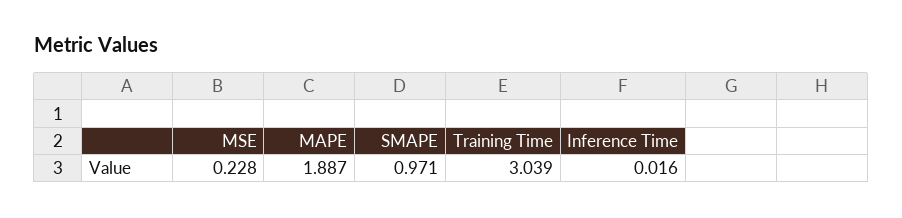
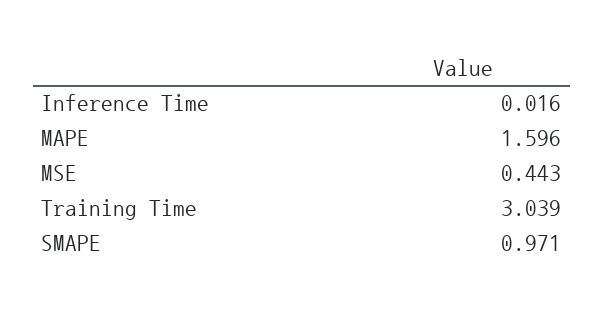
  {
-   "MSE": 0.228,
+   "MSE": 0.443,
-   "MAPE": 1.887,
+   "MAPE": 1.596,
    "SMAPE": 0.971,
    "Training Time": 3.039,
    "Inference Time": 0.016
  }

